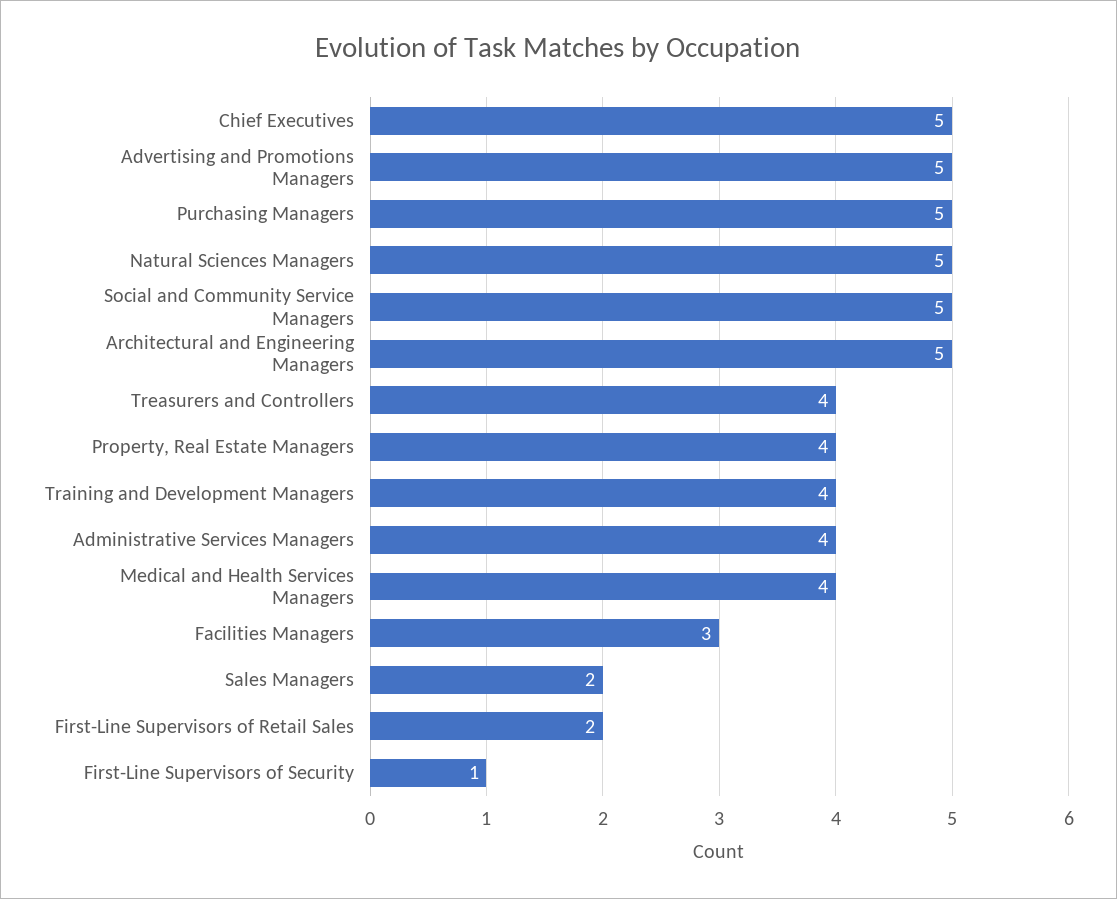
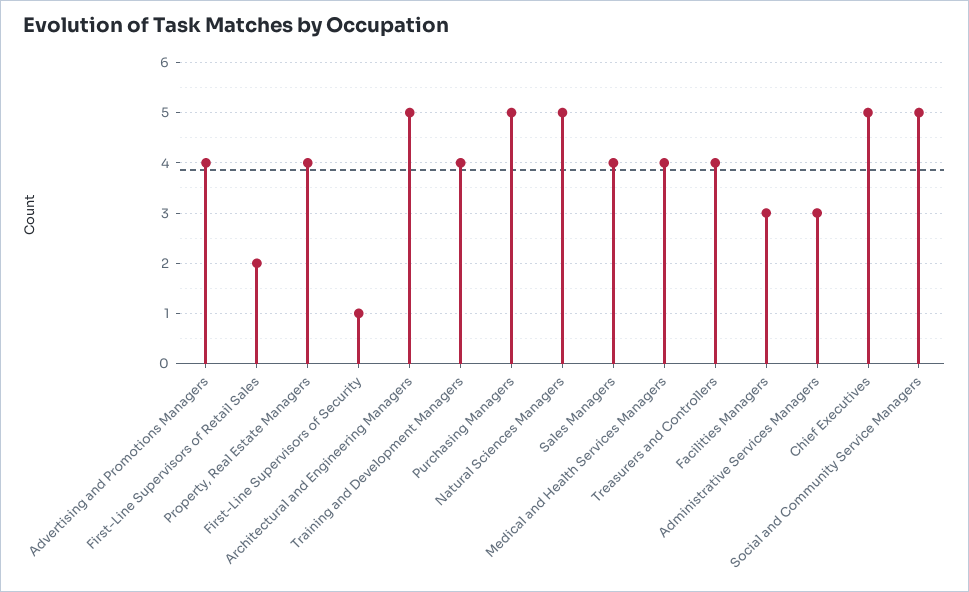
  {
    "Chief Executives": 5,
-   "Advertising and Promotions Managers": 5,
+   "Advertising and Promotions Managers": 4,
    "Purchasing Managers": 5,
    "Natural Sciences Managers": 5,
    "Social and Community Service Managers": 5,
    "Architectural and Engineering Managers": 5,
    "Treasurers and Controllers": 4,
    "Property, Real Estate Managers": 4,
    "Training and Development Managers": 4,
-   "Administrative Services Managers": 4,
+   "Administrative Services Managers": 3,
    "Medical and Health Services Managers": 4,
    "Facilities Managers": 3,
-   "Sales Managers": 2,
+   "Sales Managers": 4,
    "First-Line Supervisors of Retail Sales": 2,
    "First-Line Supervisors of Security": 1
  }

